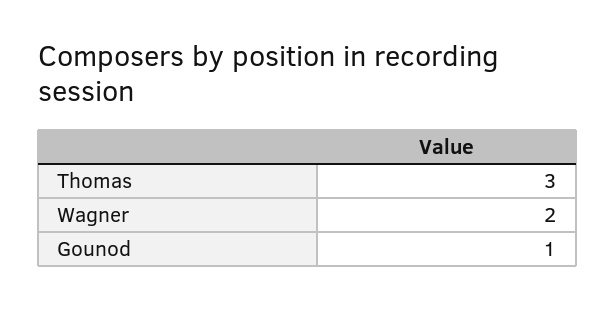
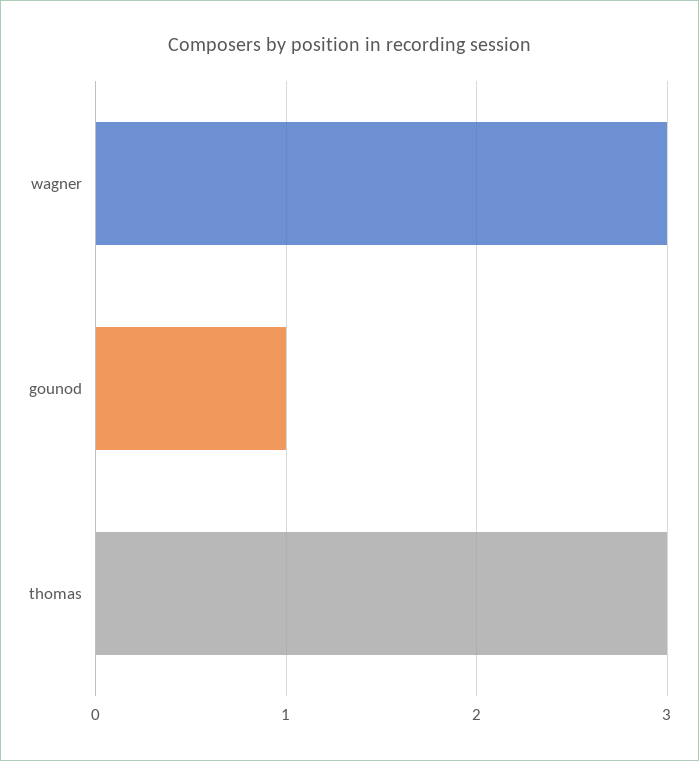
  {
    "Thomas": 3,
-   "Wagner": 2,
+   "Wagner": 3,
    "Gounod": 1
  }

